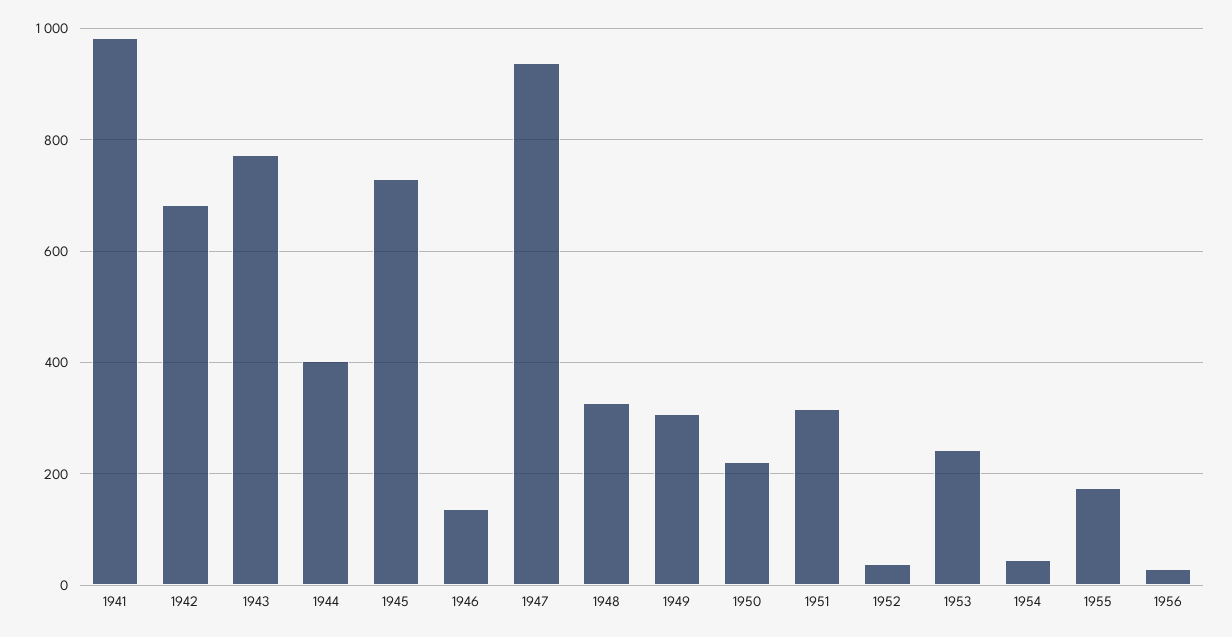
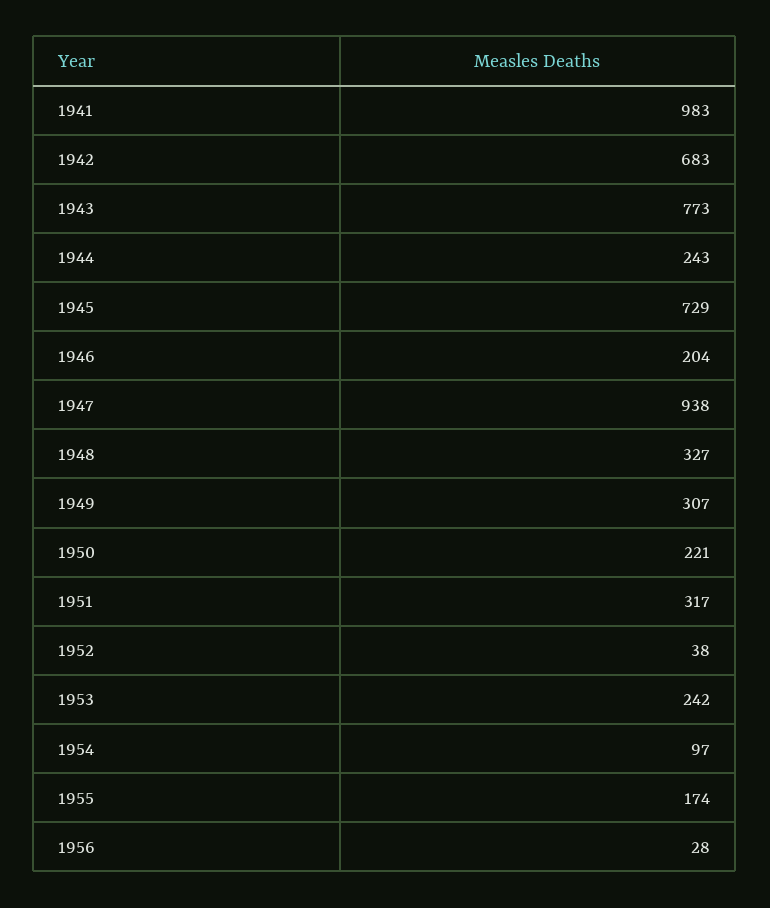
  {
    "1941": 983,
    "1942": 683,
    "1943": 773,
-   "1944": 400,
+   "1944": 243,
    "1945": 729,
-   "1946": 140,
+   "1946": 204,
    "1947": 938,
    "1948": 327,
    "1949": 307,
    "1950": 221,
    "1951": 317,
    "1952": 38,
    "1953": 242,
-   "1954": 40,
+   "1954": 97,
    "1955": 174,
    "1956": 28
  }

